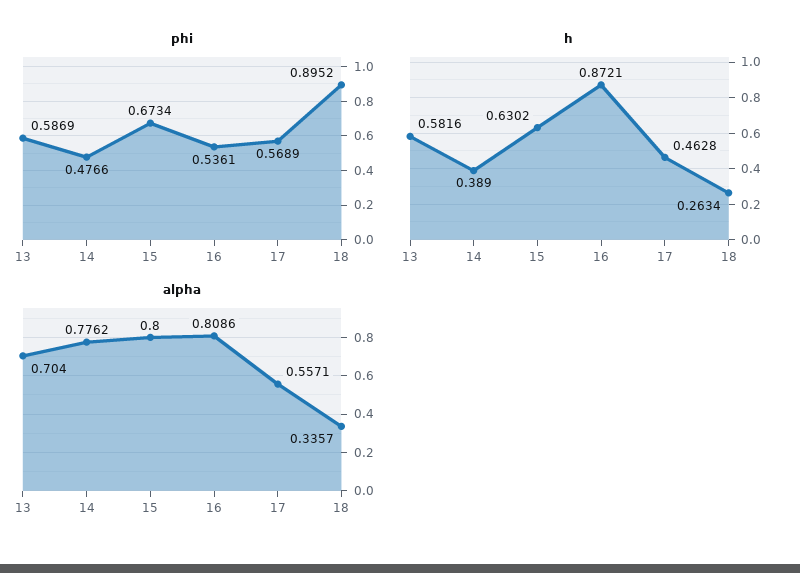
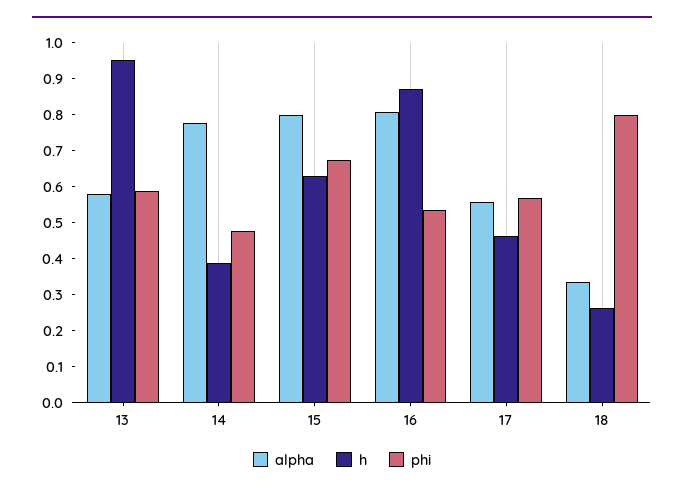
  {
    "phi": {
      "13": 0.5869,
      "14": 0.4766,
      "15": 0.6734,
      "16": 0.5361,
      "17": 0.5689,
-     "18": 0.8952
+     "18": 0.8
    },
    "h": {
-     "13": 0.5816,
+     "13": 0.95,
      "14": 0.389,
      "15": 0.6302,
      "16": 0.8721,
      "17": 0.4628,
      "18": 0.2634
    },
    "alpha": {
-     "13": 0.704,
+     "13": 0.575,
      "14": 0.7762,
      "15": 0.8,
      "16": 0.8086,
      "17": 0.5571,
      "18": 0.3357
    }
  }

